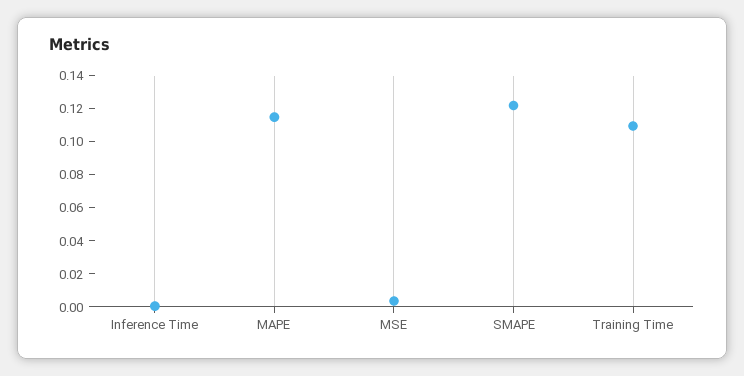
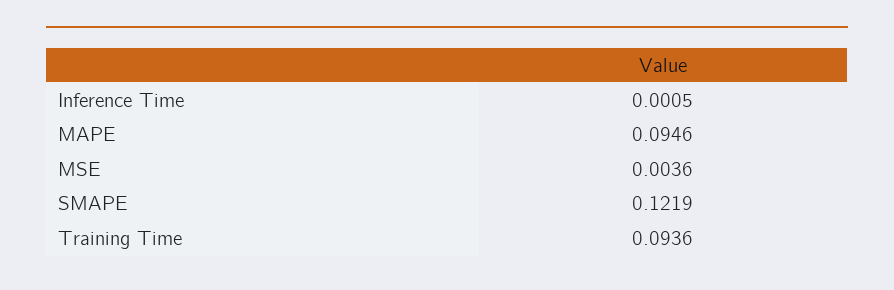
  {
    "Inference Time": 0.0005,
-   "MAPE": 0.115,
+   "MAPE": 0.0946,
    "MSE": 0.0036,
    "SMAPE": 0.1219,
-   "Training Time": 0.11
+   "Training Time": 0.0936
  }

